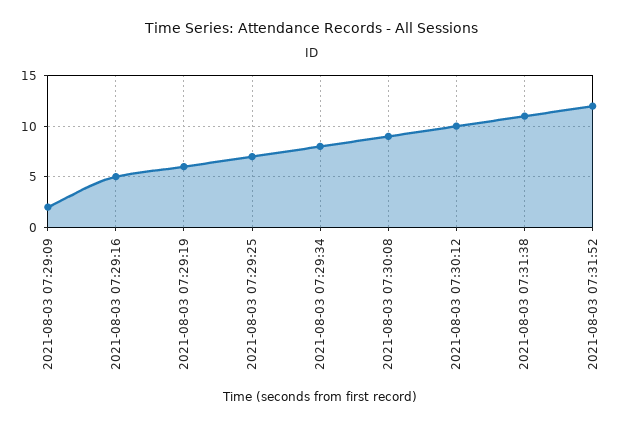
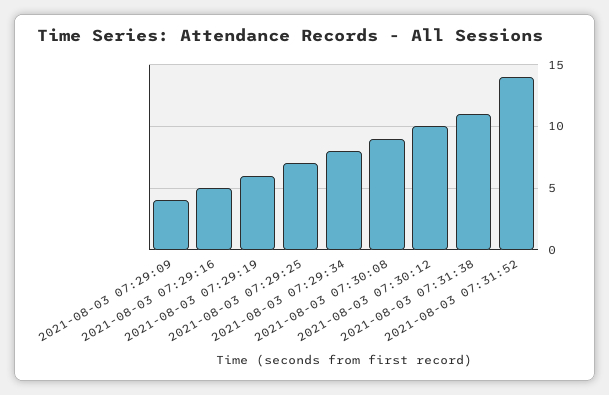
  {
-   "2021-08-03 07:29:09": 2,
+   "2021-08-03 07:29:09": 4,
    "2021-08-03 07:29:16": 5,
    "2021-08-03 07:29:19": 6,
    "2021-08-03 07:29:25": 7,
    "2021-08-03 07:29:34": 8,
    "2021-08-03 07:30:08": 9,
    "2021-08-03 07:30:12": 10,
    "2021-08-03 07:31:38": 11,
-   "2021-08-03 07:31:52": 12
+   "2021-08-03 07:31:52": 14
  }

